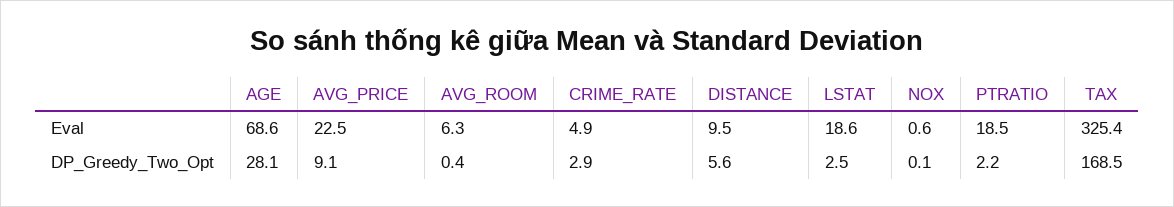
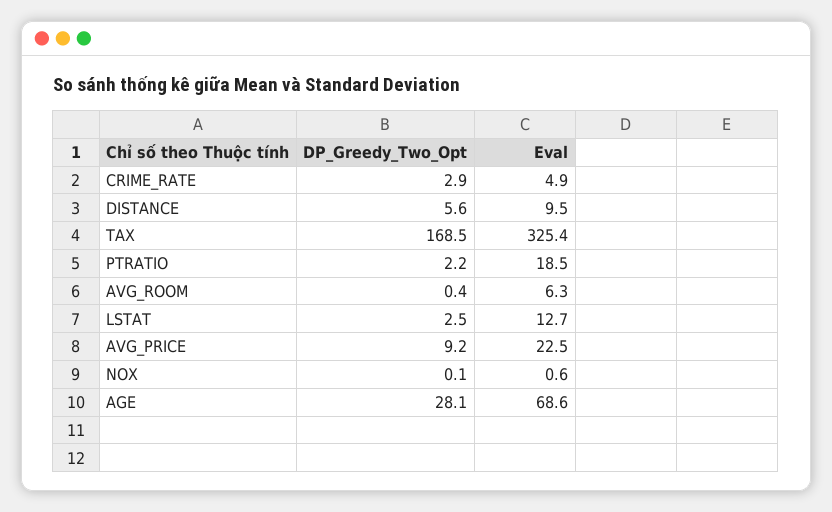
  {
    "AGE": {
      "Eval": 68.6,
      "DP_Greedy_Two_Opt": 28.1
    },
    "AVG_PRICE": {
      "Eval": 22.5,
-     "DP_Greedy_Two_Opt": 9.1
+     "DP_Greedy_Two_Opt": 9.2
    },
    "AVG_ROOM": {
      "Eval": 6.3,
      "DP_Greedy_Two_Opt": 0.4
    },
    "CRIME_RATE": {
      "Eval": 4.9,
      "DP_Greedy_Two_Opt": 2.9
    },
    "DISTANCE": {
      "Eval": 9.5,
      "DP_Greedy_Two_Opt": 5.6
    },
    "LSTAT": {
-     "Eval": 18.6,
+     "Eval": 12.7,
      "DP_Greedy_Two_Opt": 2.5
    },
    "NOX": {
      "Eval": 0.6,
      "DP_Greedy_Two_Opt": 0.1
    },
    "PTRATIO": {
      "Eval": 18.5,
      "DP_Greedy_Two_Opt": 2.2
    },
    "TAX": {
      "Eval": 325.4,
      "DP_Greedy_Two_Opt": 168.5
    }
  }

